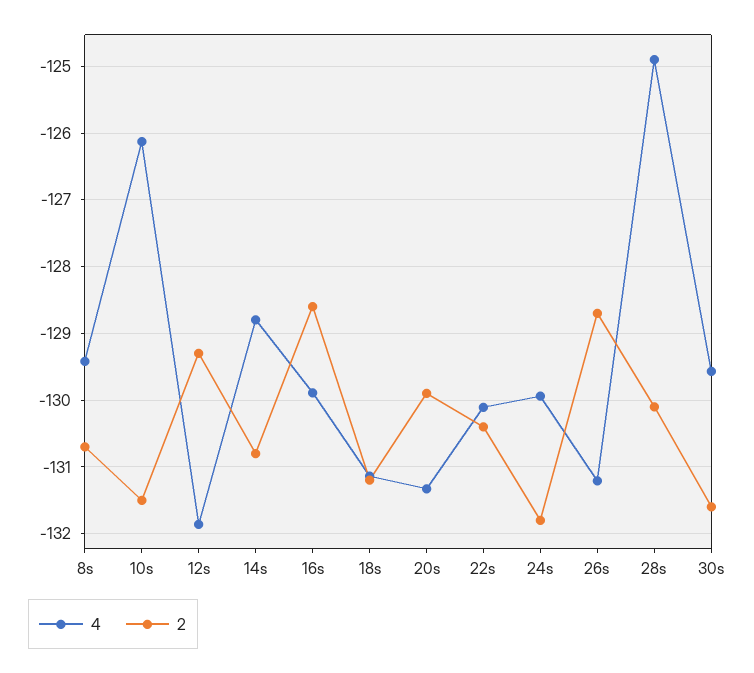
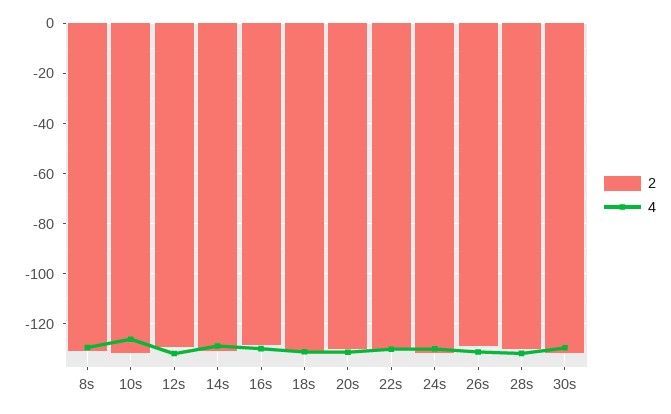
  {
    "4": {
      "8s": -129.4,
      "10s": -126.1,
      "12s": -131.9,
      "14s": -128.8,
      "16s": -129.9,
      "18s": -131.1,
      "20s": -131.3,
      "22s": -130.1,
      "24s": -129.9,
      "26s": -131.2,
-     "28s": -124.9,
+     "28s": -132.5,
      "30s": -129.6
    },
    "2": {
      "8s": -130.7,
      "10s": -131.5,
      "12s": -129.3,
      "14s": -130.8,
      "16s": -128.6,
      "18s": -131.2,
      "20s": -129.9,
      "22s": -130.4,
      "24s": -131.8,
      "26s": -128.7,
      "28s": -130.1,
      "30s": -131.6
    }
  }

